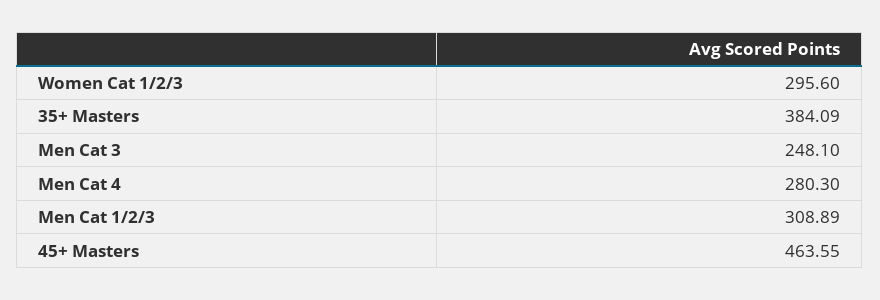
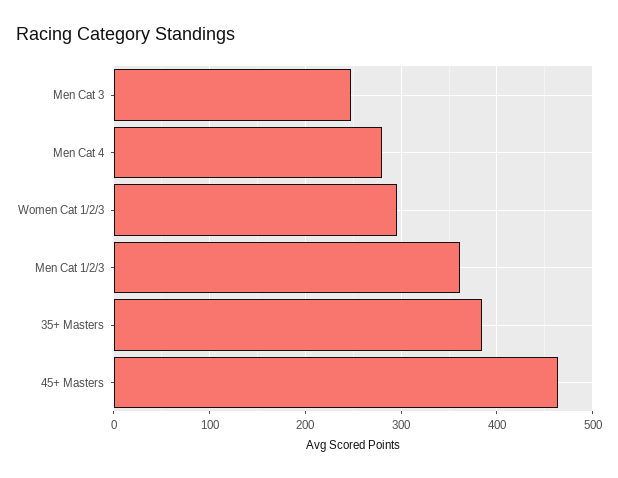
  {
    "Women Cat 1/2/3": 295.6,
    "35+ Masters": 384.09,
    "Men Cat 3": 248.1,
    "Men Cat 4": 280.3,
-   "Men Cat 1/2/3": 308.89,
+   "Men Cat 1/2/3": 360,
    "45+ Masters": 463.55
  }

